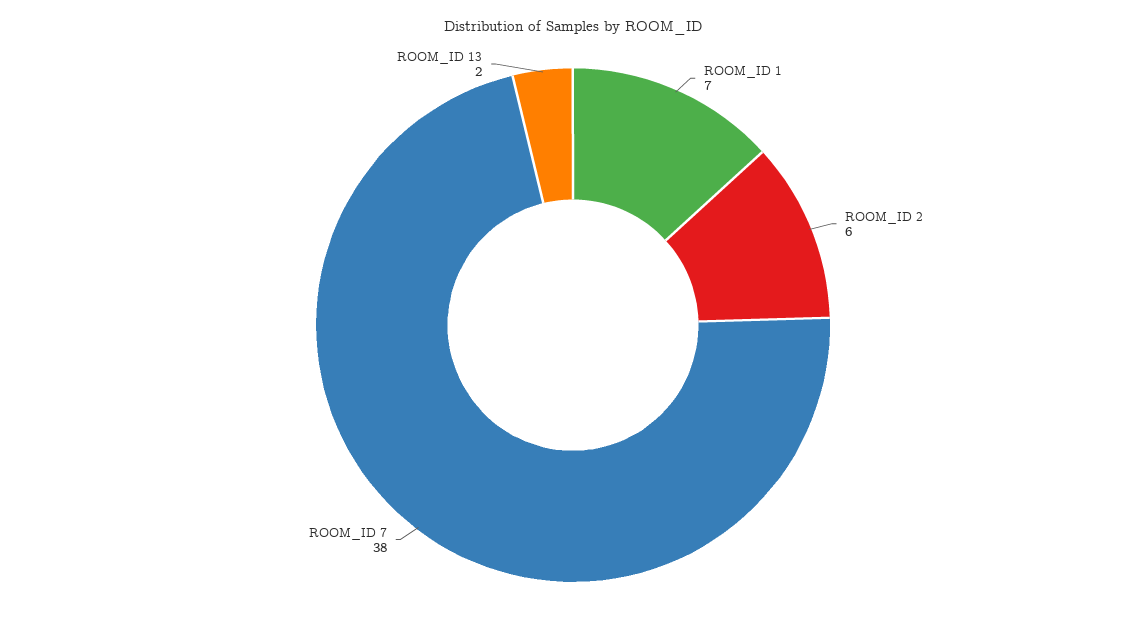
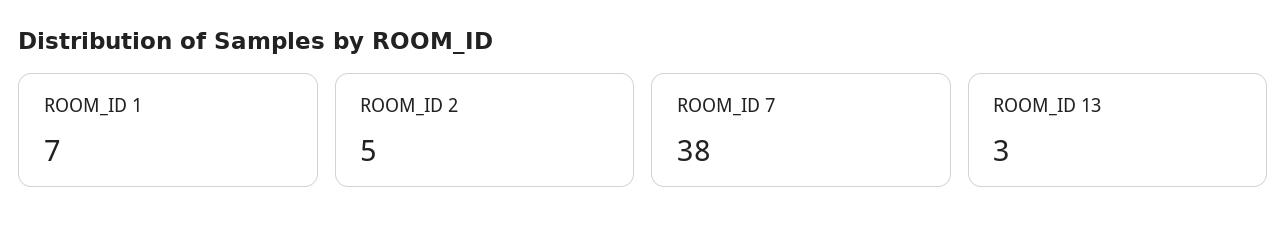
  {
    "ROOM_ID 1": 7,
-   "ROOM_ID 2": 6,
+   "ROOM_ID 2": 5,
    "ROOM_ID 7": 38,
-   "ROOM_ID 13": 2
+   "ROOM_ID 13": 3
  }

